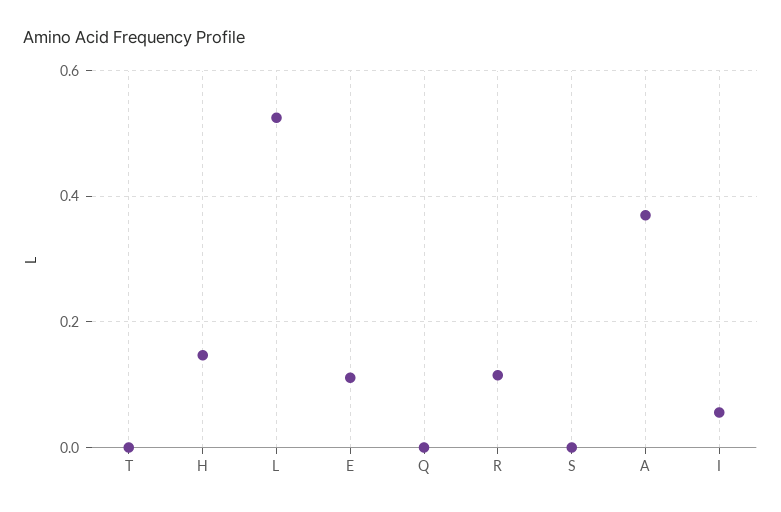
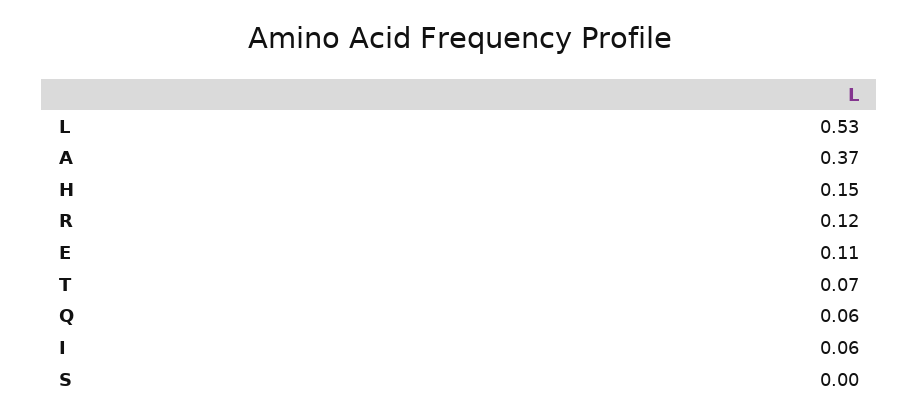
  {
-   "T": 0,
+   "T": 0.07,
    "H": 0.15,
    "L": 0.53,
    "E": 0.11,
-   "Q": 0,
+   "Q": 0.06,
    "R": 0.12,
    "S": 0,
    "A": 0.37,
    "I": 0.06
  }

